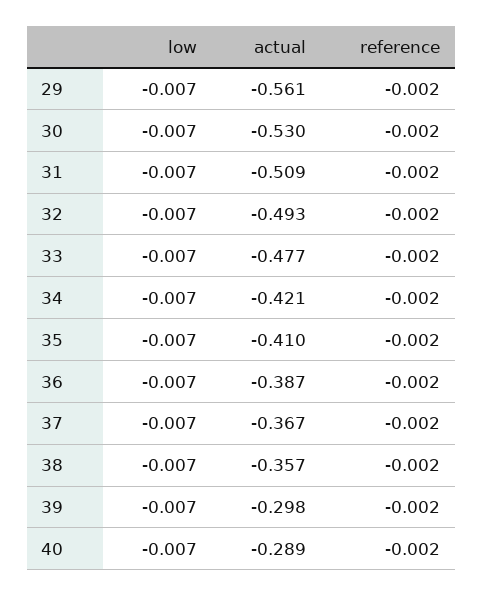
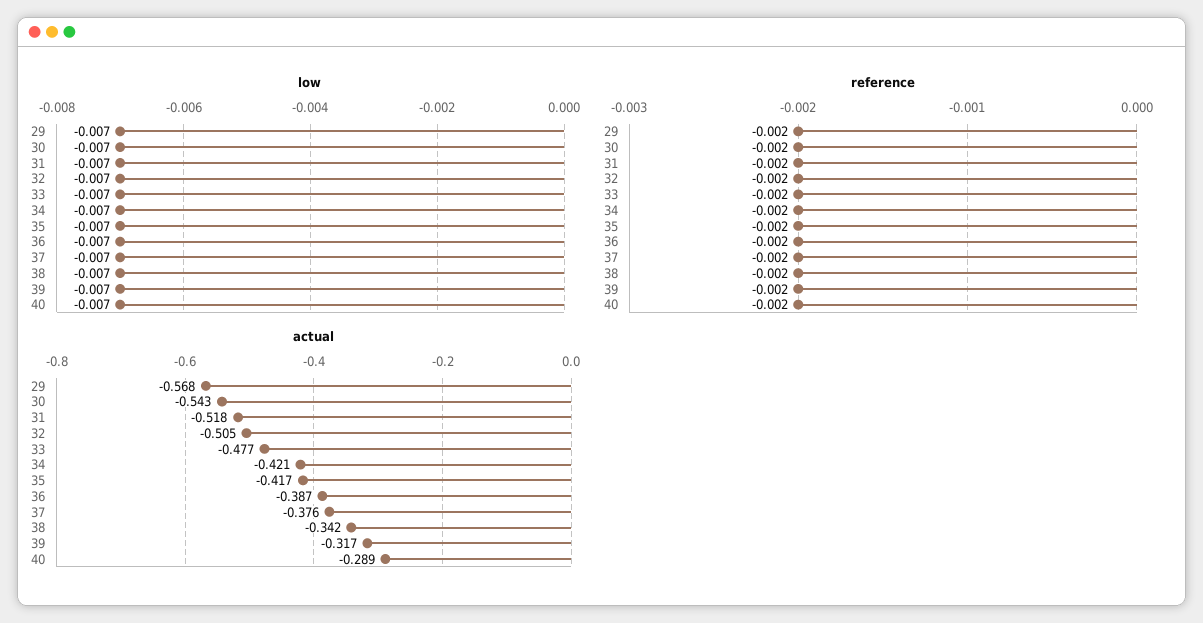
  {
    "low": {
      "29": -0.007,
      "30": -0.007,
      "31": -0.007,
      "32": -0.007,
      "33": -0.007,
      "34": -0.007,
      "35": -0.007,
      "36": -0.007,
      "37": -0.007,
      "38": -0.007,
      "39": -0.007,
      "40": -0.007
    },
    "actual": {
-     "29": -0.561,
+     "29": -0.568,
-     "30": -0.53,
+     "30": -0.543,
-     "31": -0.509,
+     "31": -0.518,
-     "32": -0.493,
+     "32": -0.505,
      "33": -0.477,
      "34": -0.421,
-     "35": -0.41,
+     "35": -0.417,
      "36": -0.387,
-     "37": -0.367,
+     "37": -0.376,
-     "38": -0.357,
+     "38": -0.342,
-     "39": -0.298,
+     "39": -0.317,
      "40": -0.289
    },
    "reference": {
      "29": -0.002,
      "30": -0.002,
      "31": -0.002,
      "32": -0.002,
      "33": -0.002,
      "34": -0.002,
      "35": -0.002,
      "36": -0.002,
      "37": -0.002,
      "38": -0.002,
      "39": -0.002,
      "40": -0.002
    }
  }

